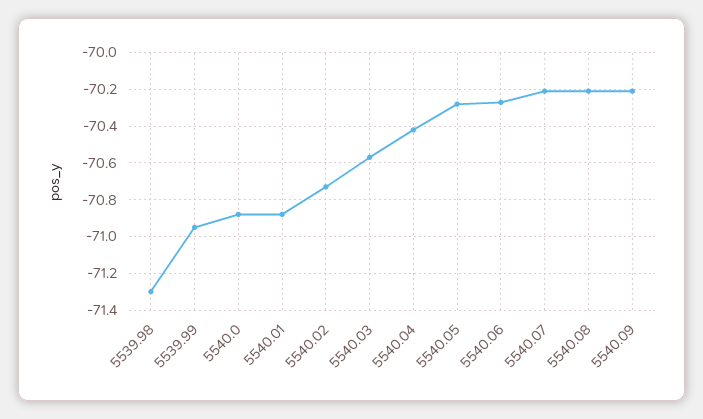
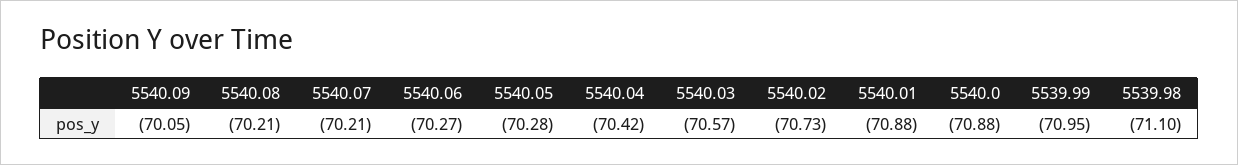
  {
-   "5539.98": -71.3,
+   "5539.98": -71.1,
    "5539.99": -70.95,
    "5540.0": -70.88,
    "5540.01": -70.88,
    "5540.02": -70.73,
    "5540.03": -70.57,
    "5540.04": -70.42,
    "5540.05": -70.28,
    "5540.06": -70.27,
    "5540.07": -70.21,
    "5540.08": -70.21,
-   "5540.09": -70.2
+   "5540.09": -70.05
  }

